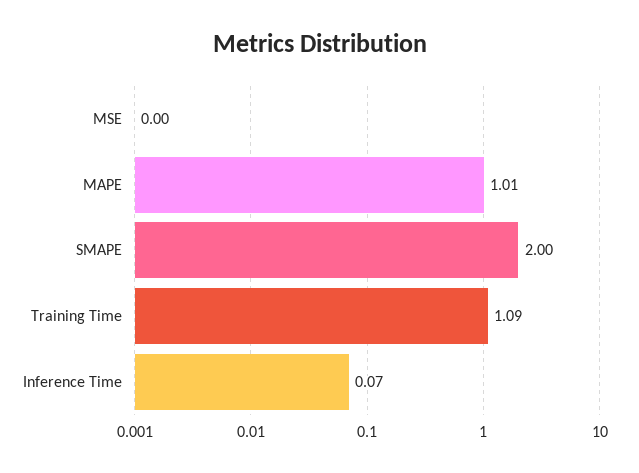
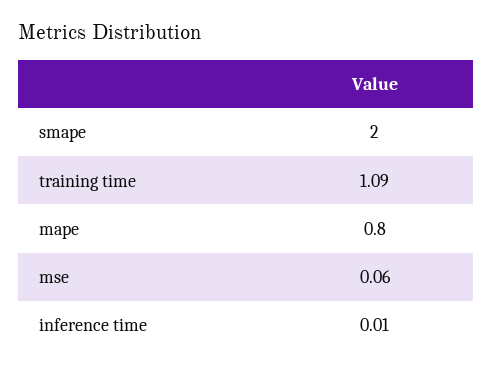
  {
-   "MSE": 0,
+   "MSE": 0.06,
-   "MAPE": 1.01,
+   "MAPE": 0.8,
    "SMAPE": 2,
    "Training Time": 1.09,
-   "Inference Time": 0.07
+   "Inference Time": 0.01
  }

